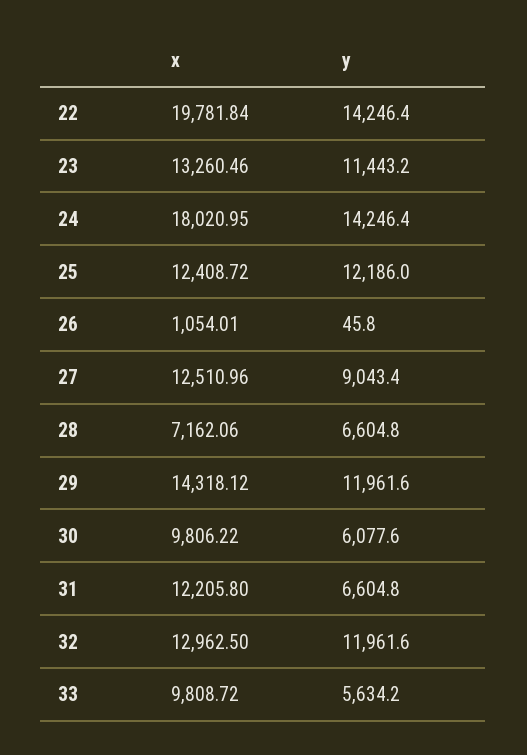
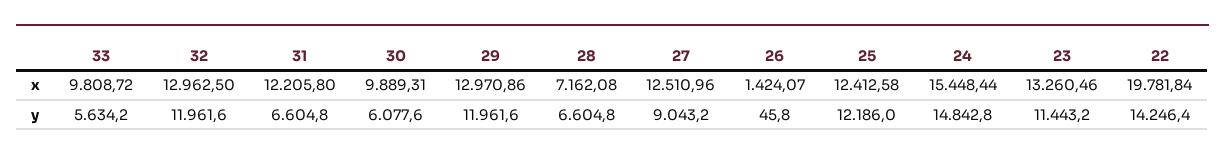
  {
    "x": {
      "22": 19781.84,
      "23": 13260.46,
-     "24": 18020.95,
+     "24": 15448.44,
-     "25": 12408.72,
+     "25": 12412.58,
-     "26": 1054.01,
+     "26": 1424.07,
      "27": 12510.96,
-     "28": 7162.06,
+     "28": 7162.08,
-     "29": 14318.12,
+     "29": 12970.86,
-     "30": 9806.22,
+     "30": 9889.31,
      "31": 12205.8,
      "32": 12962.5,
      "33": 9808.72
    },
    "y": {
      "22": 14246.4,
      "23": 11443.2,
-     "24": 14246.4,
+     "24": 14842.8,
      "25": 12186,
      "26": 45.8,
-     "27": 9043.4,
+     "27": 9043.2,
      "28": 6604.8,
      "29": 11961.6,
      "30": 6077.6,
      "31": 6604.8,
      "32": 11961.6,
      "33": 5634.2
    }
  }

